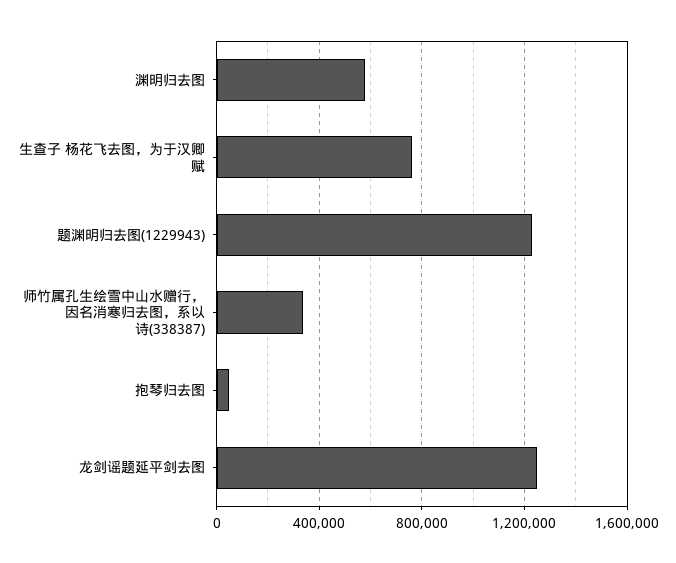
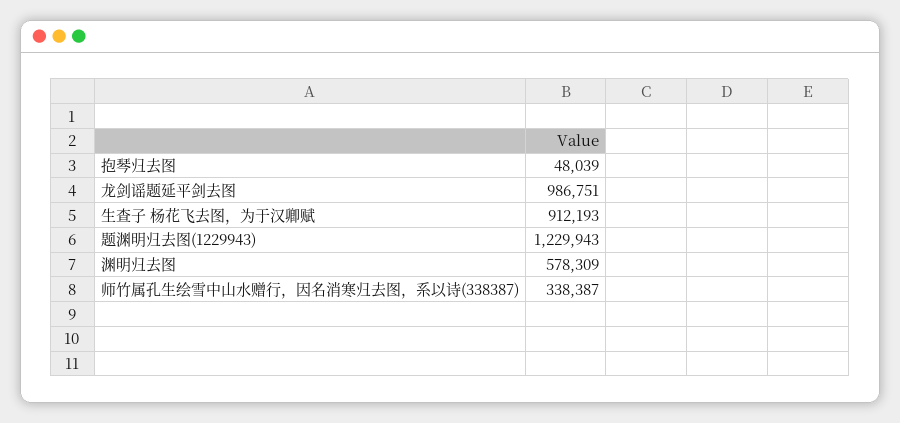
  {
    "渊明归去图": 578309,
-   "生查子 杨花飞去图，为于汉卿赋": 750000,
+   "生查子 杨花飞去图，为于汉卿赋": 912193,
    "题渊明归去图(1229943)": 1229943,
    "师竹属孔生绘雪中山水赠行，因名消寒归去图，系以诗(338387)": 338387,
    "抱琴归去图": 48039,
-   "龙剑谣题延平剑去图": 1250000
+   "龙剑谣题延平剑去图": 986751
  }

